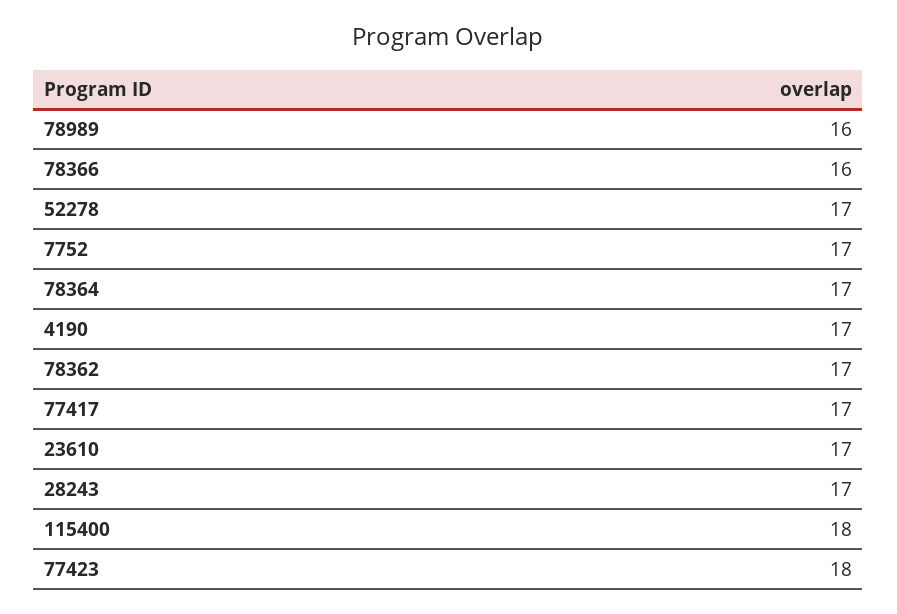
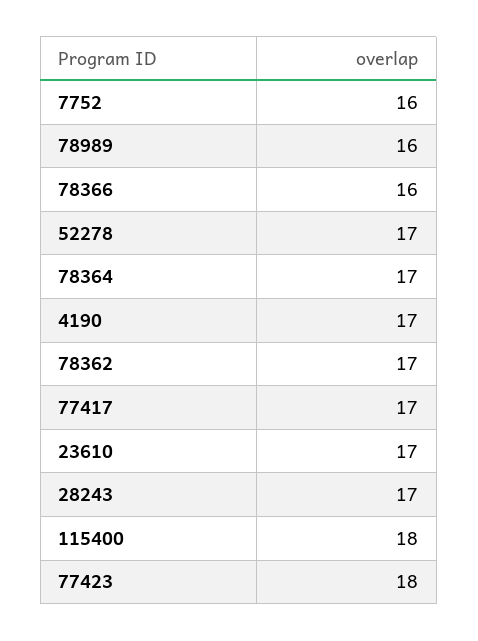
  {
    "78989": 16,
    "78366": 16,
    "52278": 17,
-   "7752": 17,
+   "7752": 16,
    "78364": 17,
    "4190": 17,
    "78362": 17,
    "77417": 17,
    "23610": 17,
    "28243": 17,
    "115400": 18,
    "77423": 18
  }

